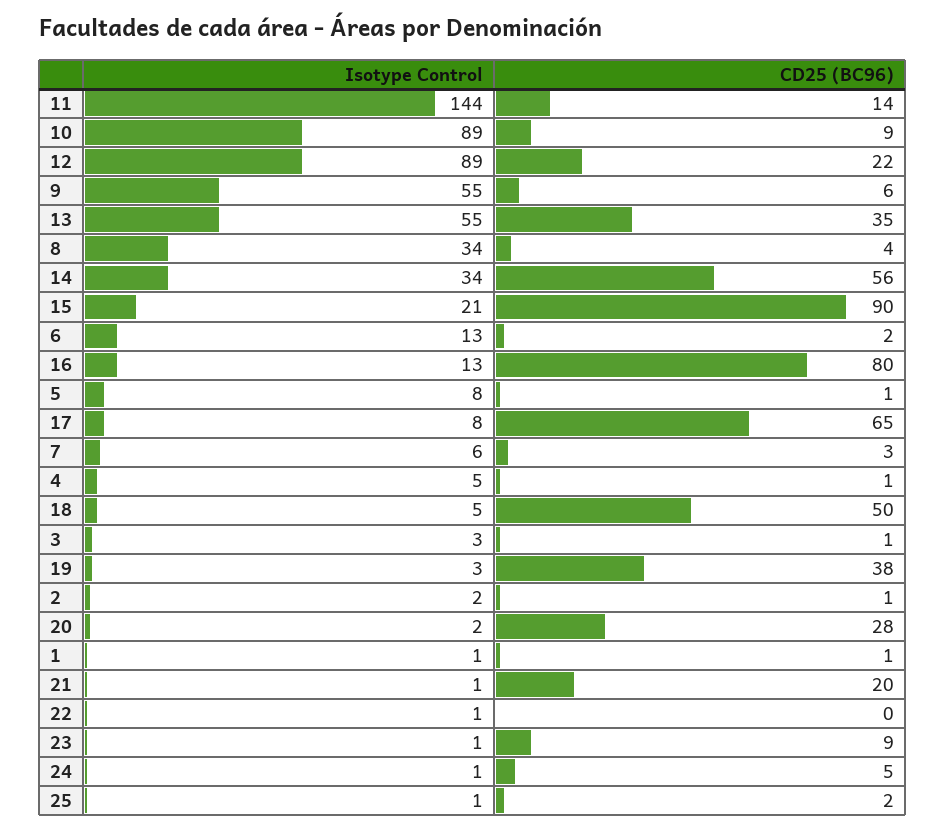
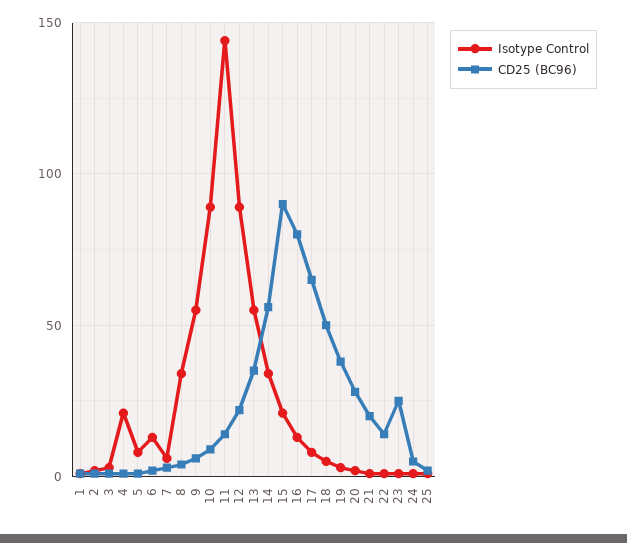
  {
    "Isotype Control": {
      "11": 144,
      "10": 89,
      "12": 89,
      "9": 55,
      "13": 55,
      "8": 34,
      "14": 34,
      "15": 21,
      "6": 13,
      "16": 13,
      "5": 8,
      "17": 8,
      "7": 6,
-     "4": 5,
+     "4": 20,
      "18": 5,
      "3": 3,
      "19": 3,
      "2": 2,
      "20": 2,
      "1": 1,
      "21": 1,
      "22": 1,
      "23": 1,
      "24": 1,
      "25": 1
    },
    "CD25 (BC96)": {
      "11": 14,
      "10": 9,
      "12": 22,
      "9": 6,
      "13": 35,
      "8": 4,
      "14": 56,
      "15": 90,
      "6": 2,
      "16": 80,
      "5": 1,
      "17": 65,
      "7": 3,
      "4": 1,
      "18": 50,
      "3": 1,
      "19": 38,
      "2": 1,
      "20": 28,
      "1": 1,
      "21": 20,
-     "22": 0,
+     "22": 15,
-     "23": 9,
+     "23": 25,
      "24": 5,
      "25": 2
    }
  }

